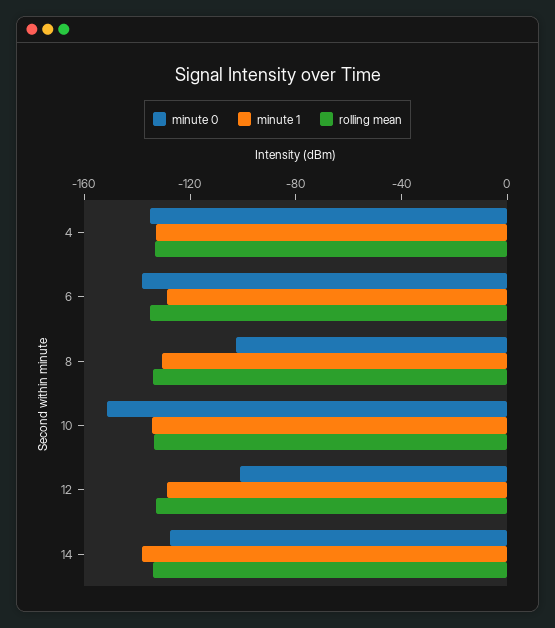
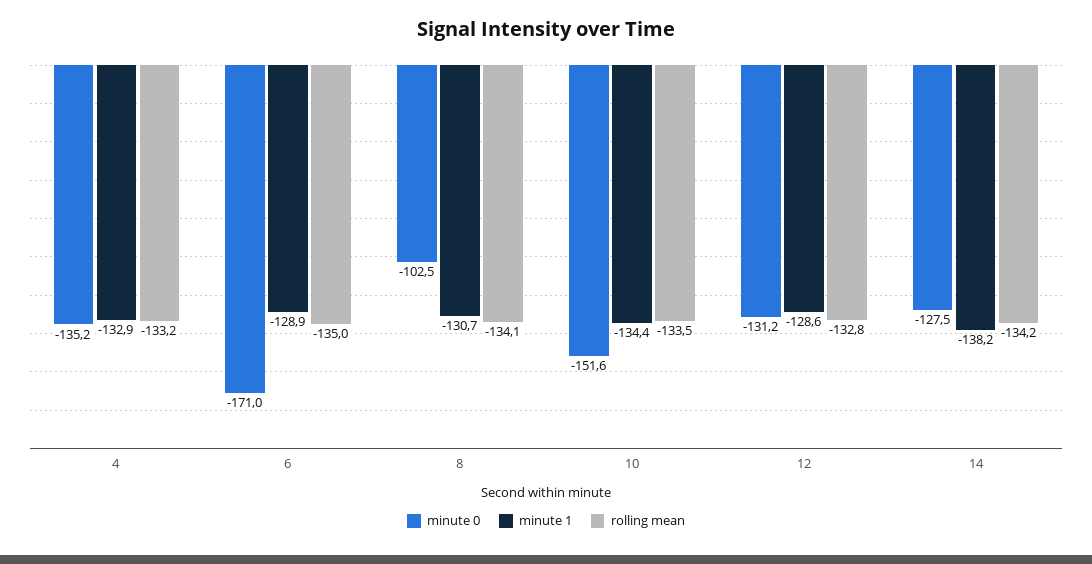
  {
    "minute 0": {
      "4": -135.2,
-     "6": -140,
+     "6": -171,
      "8": -102.5,
      "10": -151.6,
-     "12": -100,
+     "12": -131.2,
      "14": -127.5
    },
    "minute 1": {
      "4": -132.9,
      "6": -128.9,
      "8": -130.7,
      "10": -134.4,
      "12": -128.6,
      "14": -138.2
    },
    "rolling mean": {
      "4": -133.2,
      "6": -135,
      "8": -134.1,
      "10": -133.5,
      "12": -132.8,
      "14": -134.2
    }
  }

